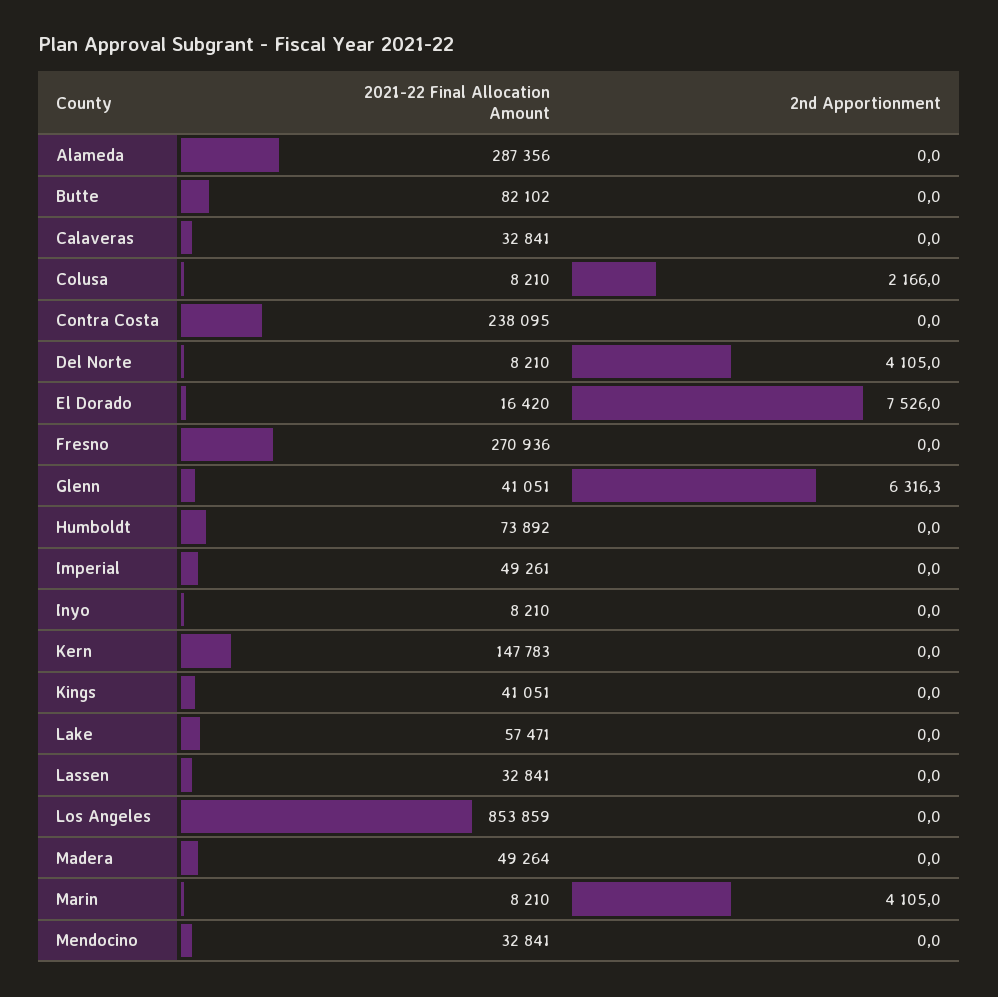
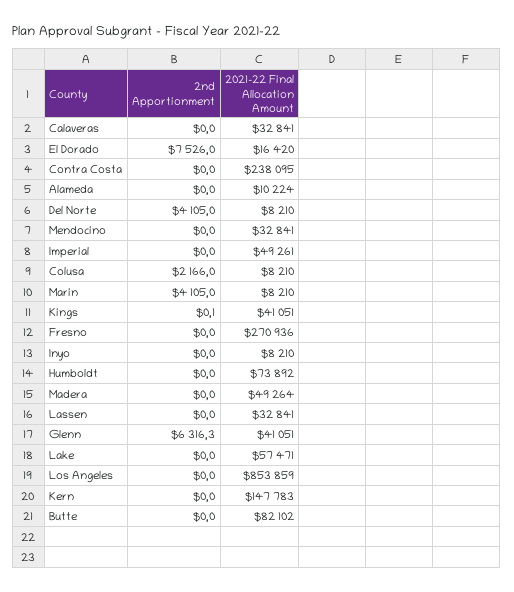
  {
    "2021-22 Final Allocation Amount": {
-     "Alameda": 287356,
+     "Alameda": 10224,
      "Butte": 82102,
      "Calaveras": 32841,
      "Colusa": 8210,
      "Contra Costa": 238095,
      "Del Norte": 8210,
      "El Dorado": 16420,
      "Fresno": 270936,
      "Glenn": 41051,
      "Humboldt": 73892,
      "Imperial": 49261,
      "Inyo": 8210,
      "Kern": 147783,
      "Kings": 41051,
      "Lake": 57471,
      "Lassen": 32841,
      "Los Angeles": 853859,
      "Madera": 49264,
      "Marin": 8210,
      "Mendocino": 32841
    },
    "2nd Apportionment": {
      "Alameda": 0,
      "Butte": 0,
      "Calaveras": 0,
      "Colusa": 2166,
      "Contra Costa": 0,
      "Del Norte": 4105,
      "El Dorado": 7526,
      "Fresno": 0,
      "Glenn": 6316.3,
      "Humboldt": 0,
      "Imperial": 0,
      "Inyo": 0,
      "Kern": 0,
-     "Kings": 0,
+     "Kings": 0.1,
      "Lake": 0,
      "Lassen": 0,
      "Los Angeles": 0,
      "Madera": 0,
      "Marin": 4105,
      "Mendocino": 0
    }
  }

